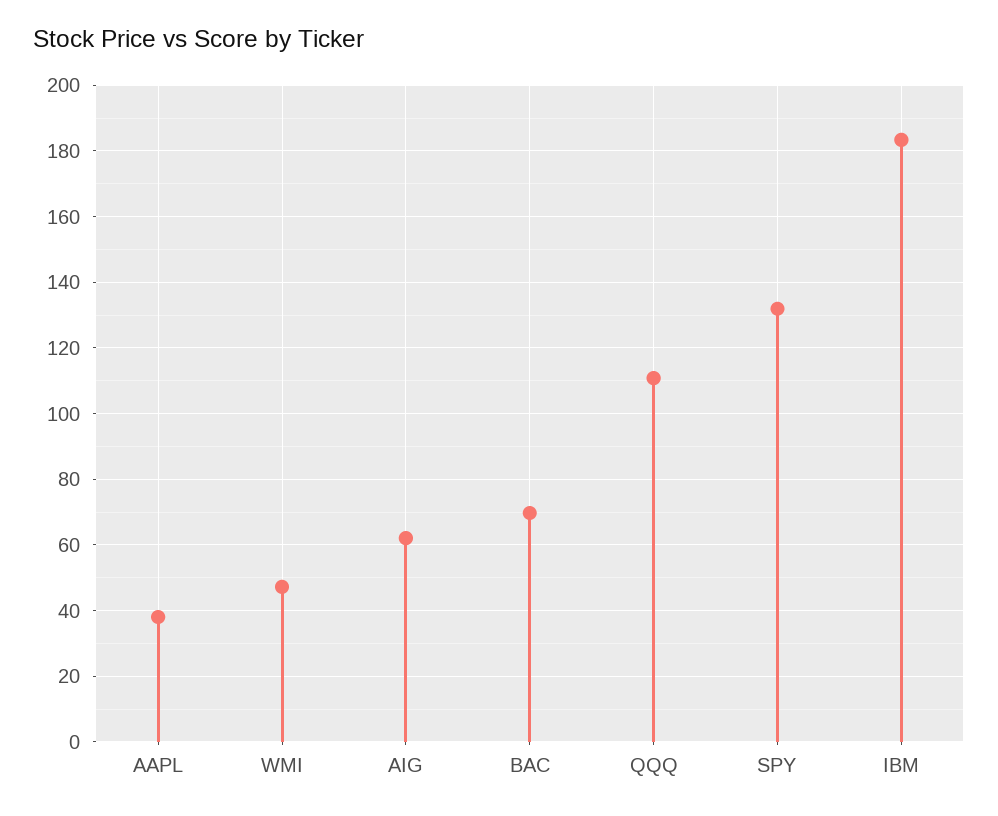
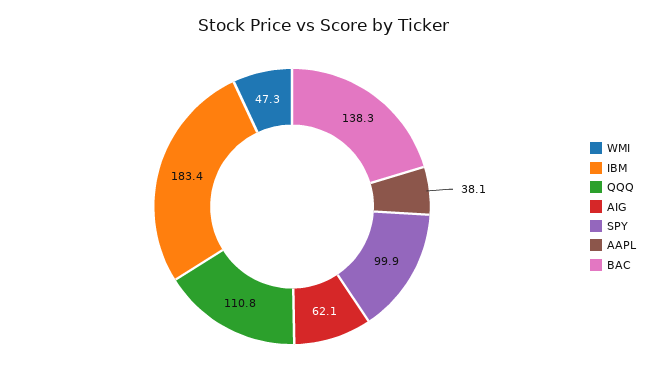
  {
    "AAPL": 38.1,
    "WMI": 47.3,
    "AIG": 62.1,
-   "BAC": 70,
+   "BAC": 138.3,
    "QQQ": 110.8,
-   "SPY": 132,
+   "SPY": 99.9,
    "IBM": 183.4
  }

